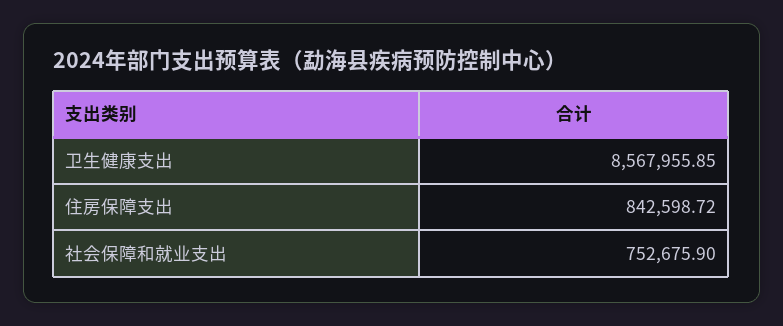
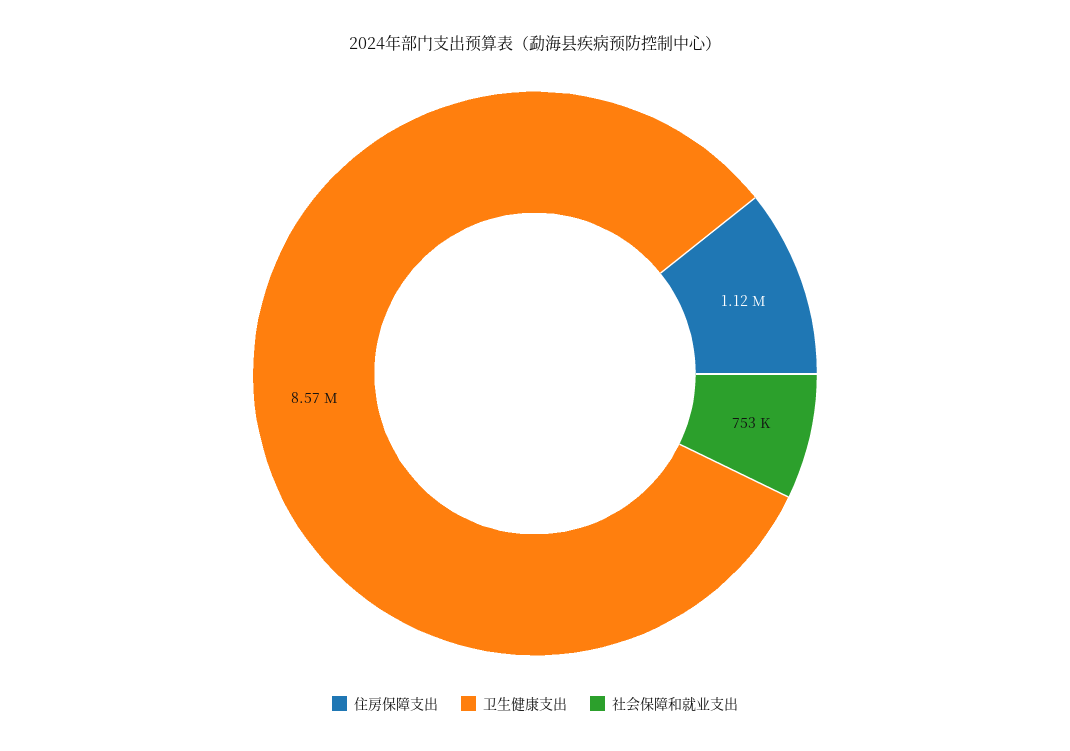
  {
    "卫生健康支出": 8567955.85,
-   "住房保障支出": 842598.72,
+   "住房保障支出": 1120000,
    "社会保障和就业支出": 752675.9
  }

